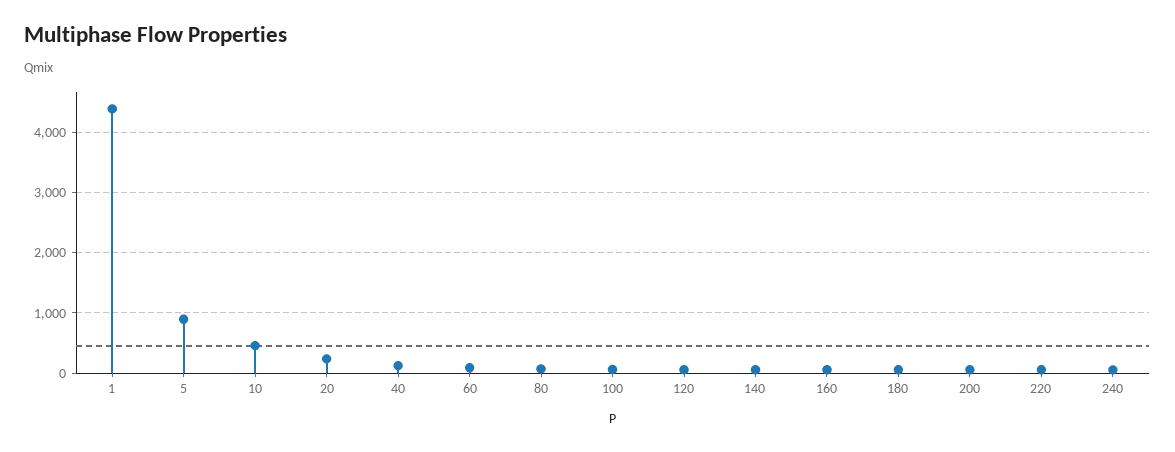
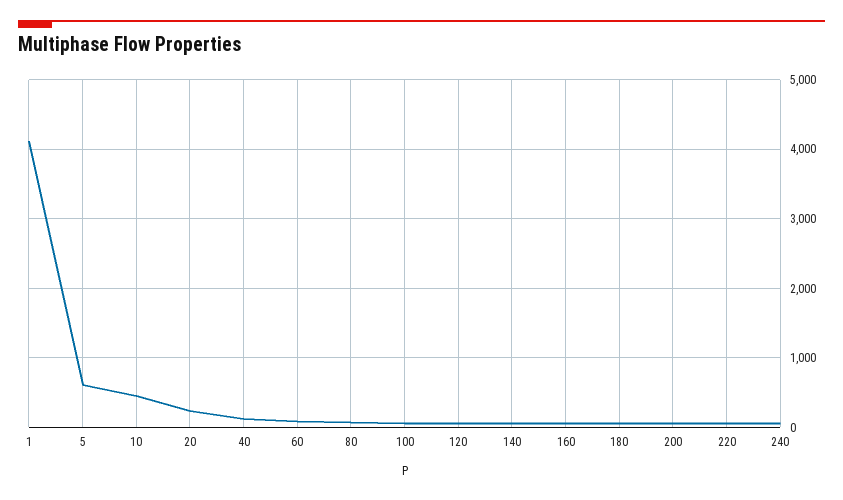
  {
-   "1": 4400,
+   "1": 4100,
-   "5": 900,
+   "5": 600,
    "10": 500,
    "20": 200,
    "40": 100,
    "60": 100,
    "80": 100,
    "100": 100,
    "120": 100,
    "140": 100,
    "160": 100,
    "180": 100,
    "200": 100,
    "220": 100,
    "240": 100
  }

